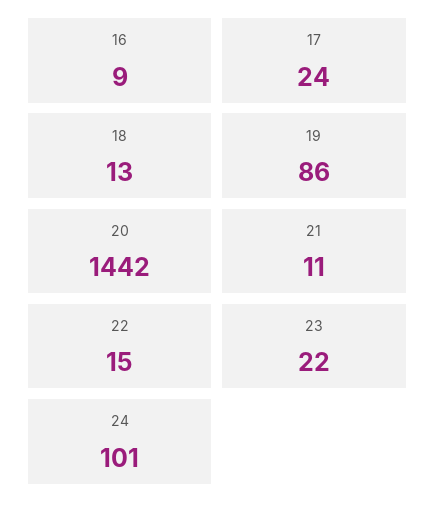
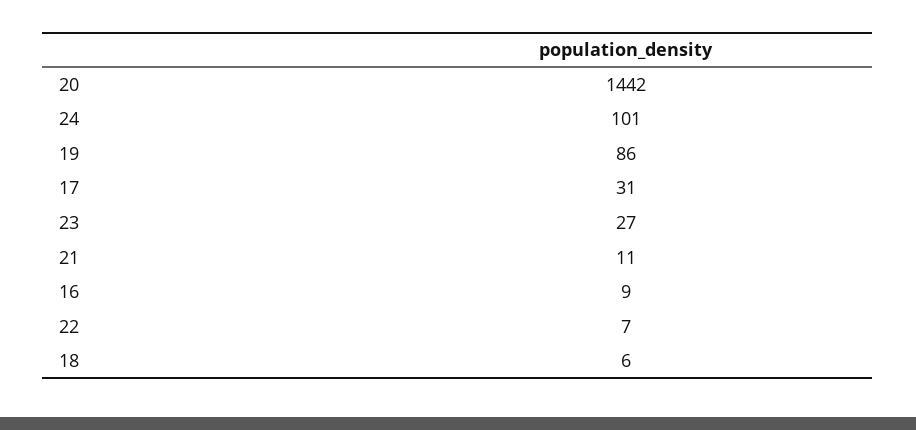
  {
    "16": 9,
-   "17": 24,
+   "17": 31,
-   "18": 13,
+   "18": 6,
    "19": 86,
    "20": 1442,
    "21": 11,
-   "22": 15,
+   "22": 7,
-   "23": 22,
+   "23": 27,
    "24": 101
  }

